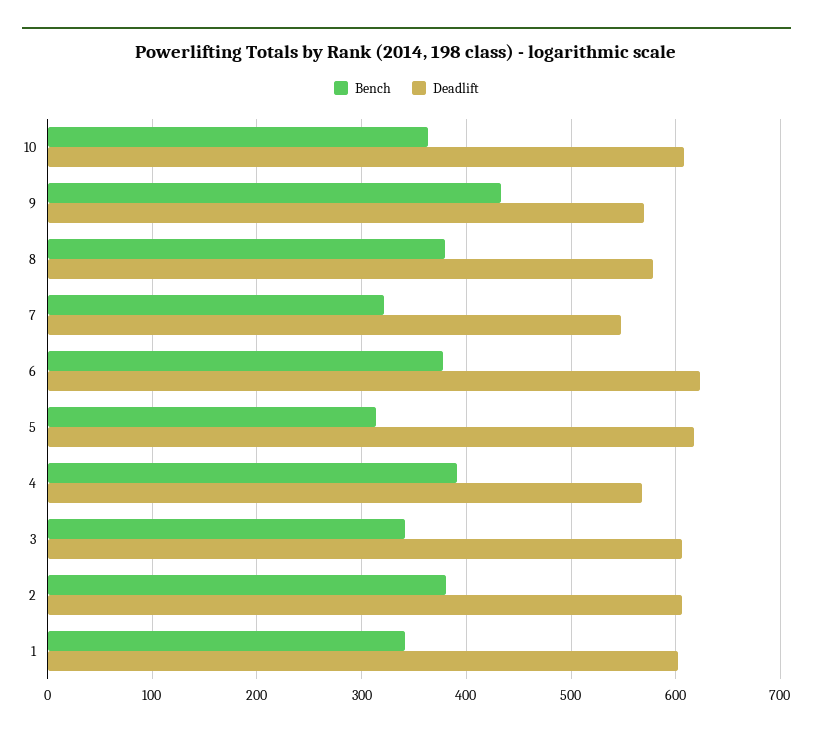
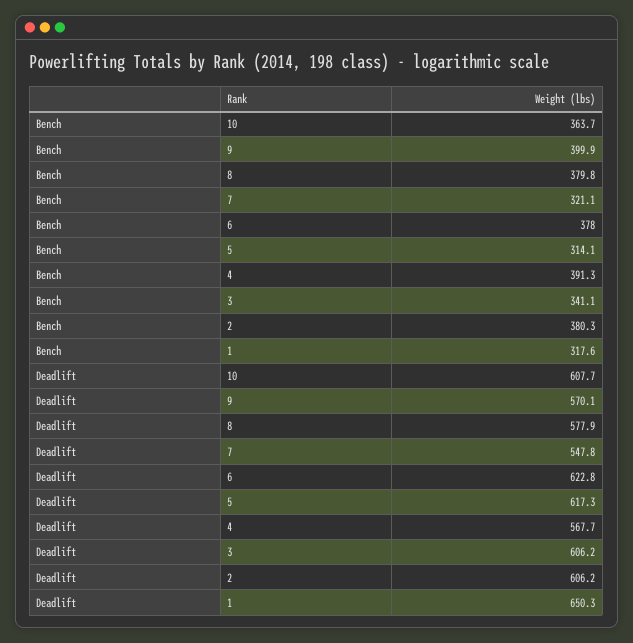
  {
    "Bench": {
      "10": 363.7,
-     "9": 430,
+     "9": 399.9,
      "8": 379.8,
      "7": 321.1,
      "6": 378,
      "5": 314.1,
      "4": 391.3,
      "3": 341.1,
      "2": 380.3,
-     "1": 340
+     "1": 317.6
    },
    "Deadlift": {
      "10": 607.7,
      "9": 570.1,
      "8": 577.9,
      "7": 547.8,
      "6": 622.8,
      "5": 617.3,
      "4": 567.7,
      "3": 606.2,
      "2": 606.2,
-     "1": 600
+     "1": 650.3
    }
  }

